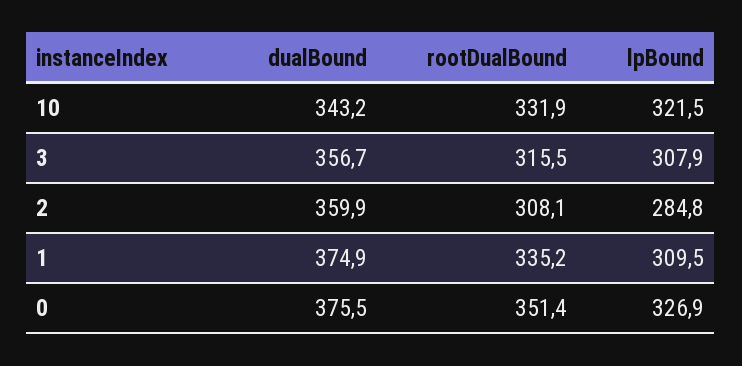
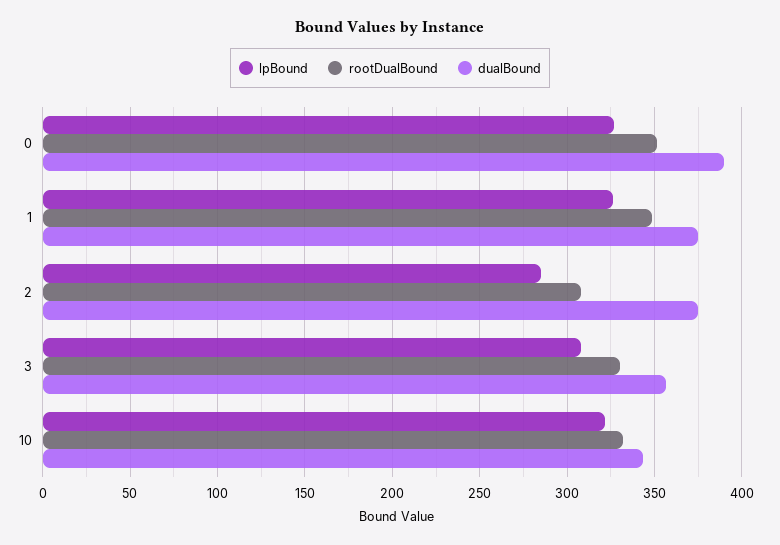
  {
    "dualBound": {
      "10": 343.2,
      "3": 356.7,
-     "2": 359.9,
+     "2": 375,
      "1": 374.9,
-     "0": 375.5
+     "0": 390
    },
    "rootDualBound": {
      "10": 331.9,
-     "3": 315.5,
+     "3": 330,
      "2": 308.1,
-     "1": 335.2,
+     "1": 350,
      "0": 351.4
    },
    "lpBound": {
      "10": 321.5,
      "3": 307.9,
      "2": 284.8,
-     "1": 309.5,
+     "1": 325,
      "0": 326.9
    }
  }

